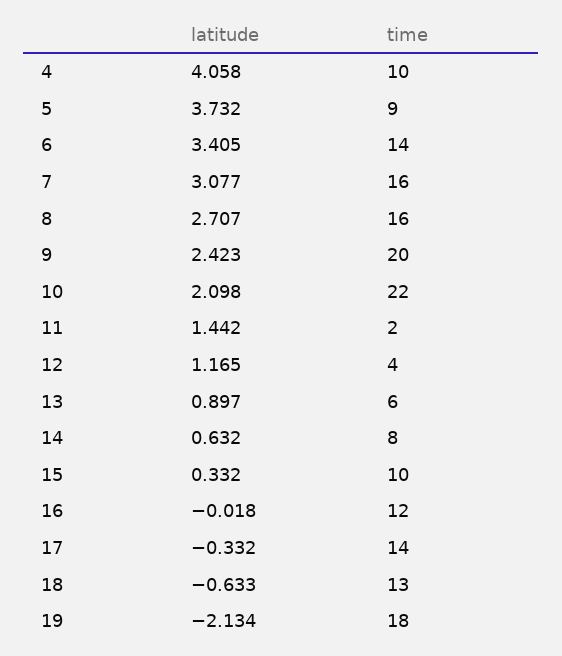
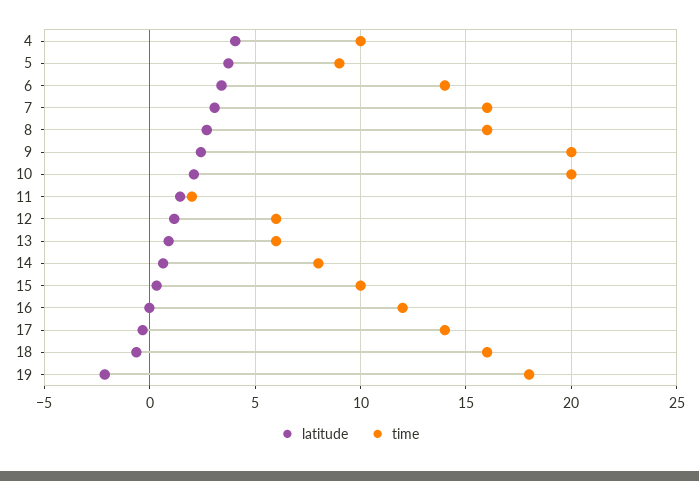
  {
    "latitude": {
      "4": 4.058,
      "5": 3.732,
      "6": 3.405,
      "7": 3.077,
      "8": 2.707,
      "9": 2.423,
      "10": 2.098,
      "11": 1.442,
      "12": 1.165,
      "13": 0.897,
      "14": 0.632,
      "15": 0.332,
      "16": -0.018,
      "17": -0.332,
      "18": -0.633,
      "19": -2.134
    },
    "time": {
      "4": 10,
      "5": 9,
      "6": 14,
      "7": 16,
      "8": 16,
      "9": 20,
-     "10": 22,
+     "10": 20,
      "11": 2,
-     "12": 4,
+     "12": 6,
      "13": 6,
      "14": 8,
      "15": 10,
      "16": 12,
      "17": 14,
-     "18": 13,
+     "18": 16,
      "19": 18
    }
  }

